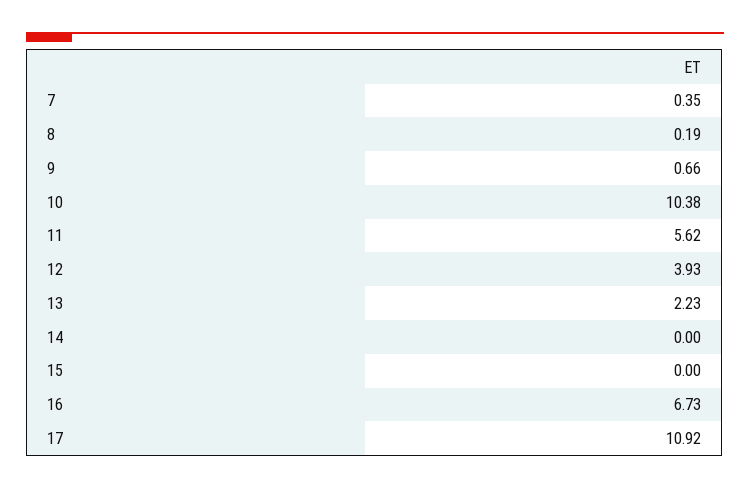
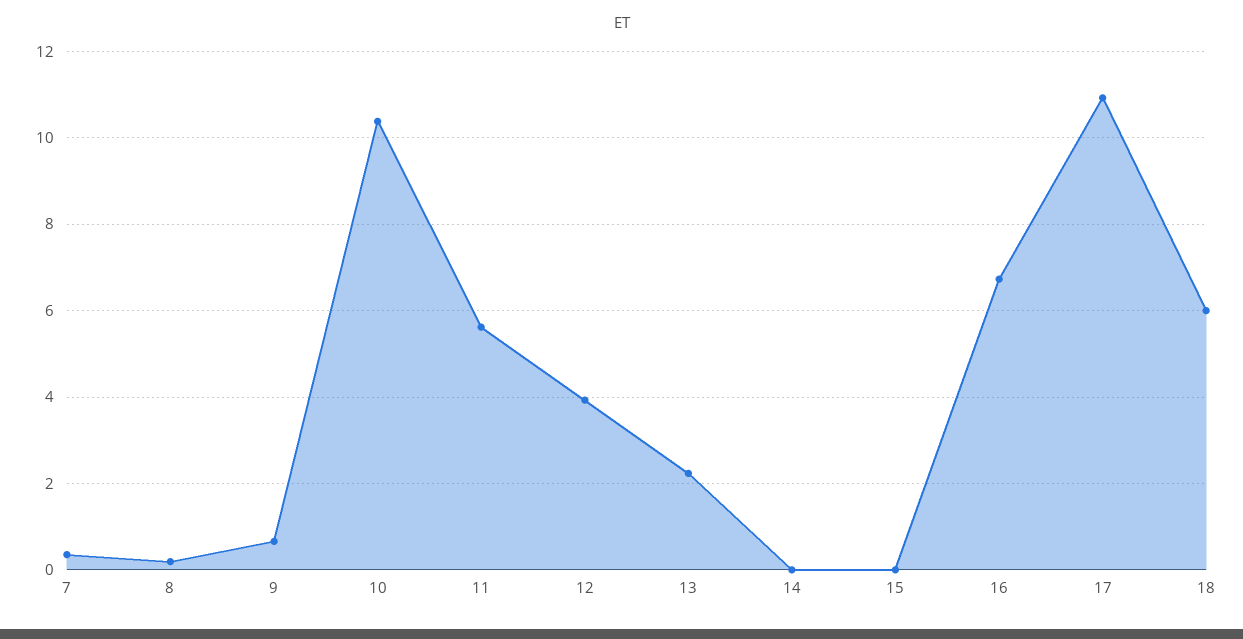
  {
    "7": 0.35,
    "8": 0.19,
    "9": 0.66,
    "10": 10.38,
    "11": 5.62,
    "12": 3.93,
    "13": 2.23,
    "14": 0,
    "15": 0,
    "16": 6.73,
-   "17": 10.92
+   "17": 10.92,
+   "18": 6
  }

